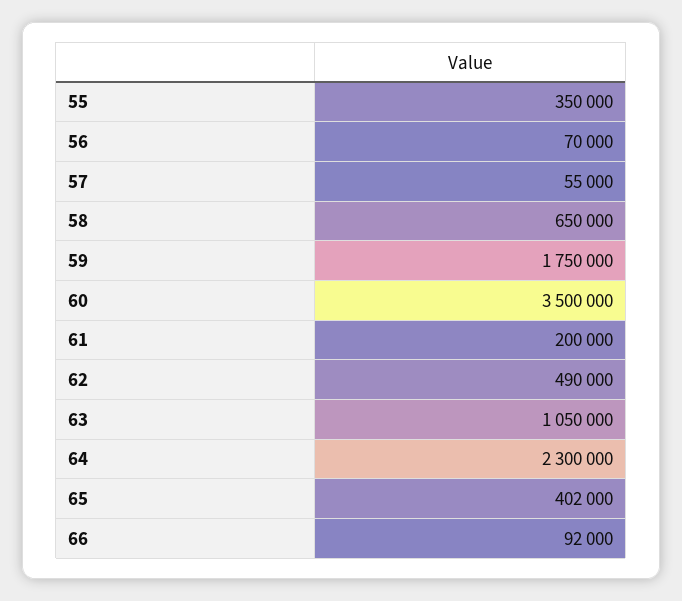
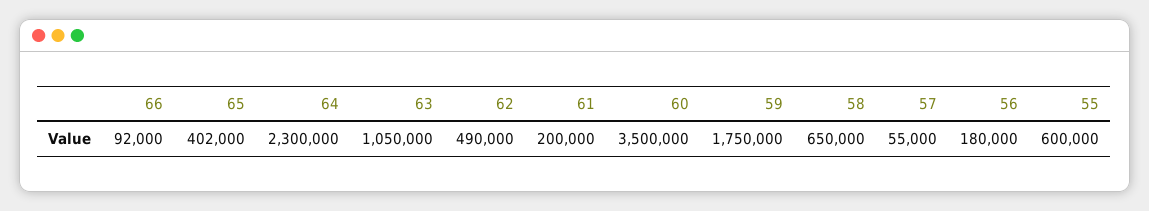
  {
-   "55": 350000,
+   "55": 600000,
-   "56": 70000,
+   "56": 180000,
    "57": 55000,
    "58": 650000,
    "59": 1750000,
    "60": 3500000,
    "61": 200000,
    "62": 490000,
    "63": 1050000,
    "64": 2300000,
    "65": 402000,
    "66": 92000
  }

